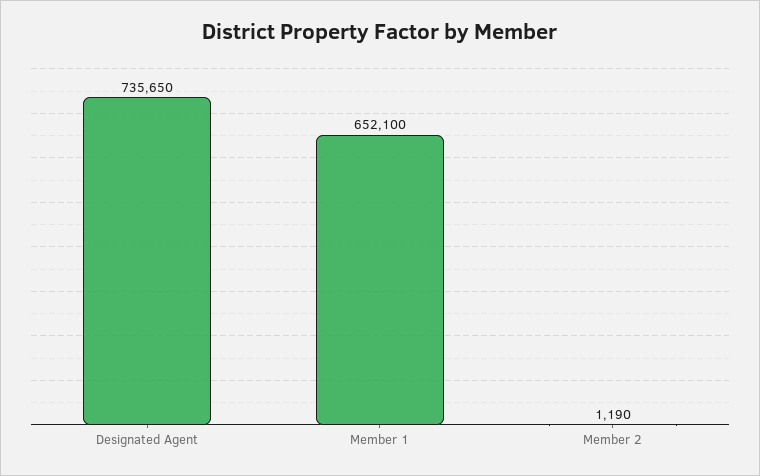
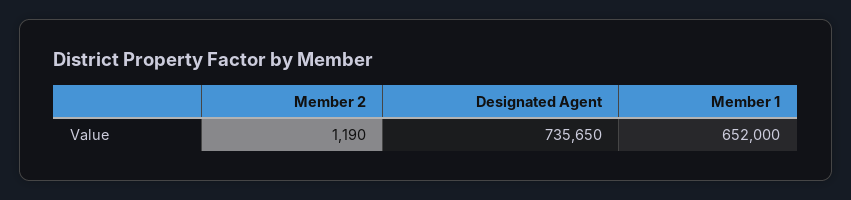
  {
    "Designated Agent": 735650,
-   "Member 1": 652100,
+   "Member 1": 652000,
    "Member 2": 1190
  }

